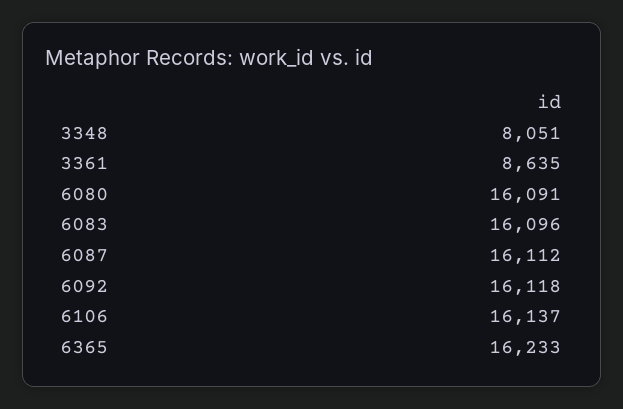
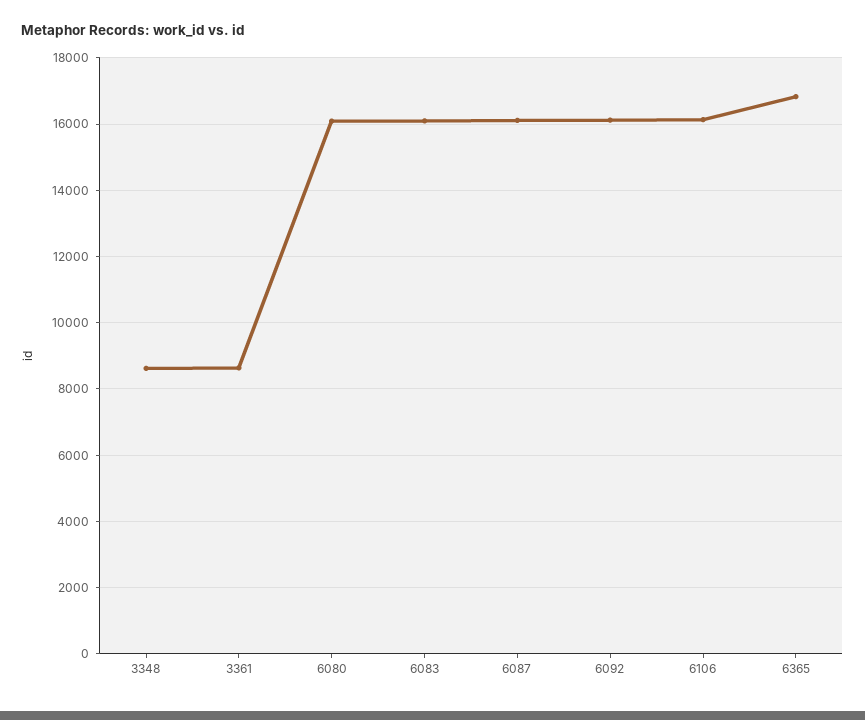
  {
-   "3348": 8051,
+   "3348": 8600,
    "3361": 8635,
    "6080": 16091,
    "6083": 16096,
    "6087": 16112,
    "6092": 16118,
    "6106": 16137,
-   "6365": 16233
+   "6365": 16800
  }

